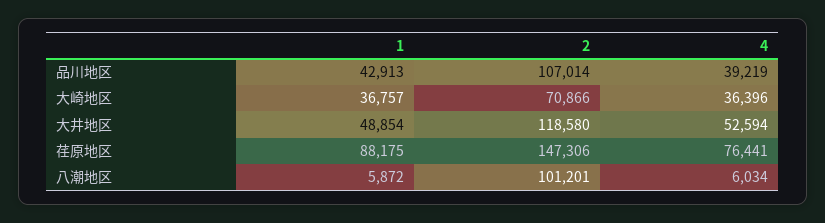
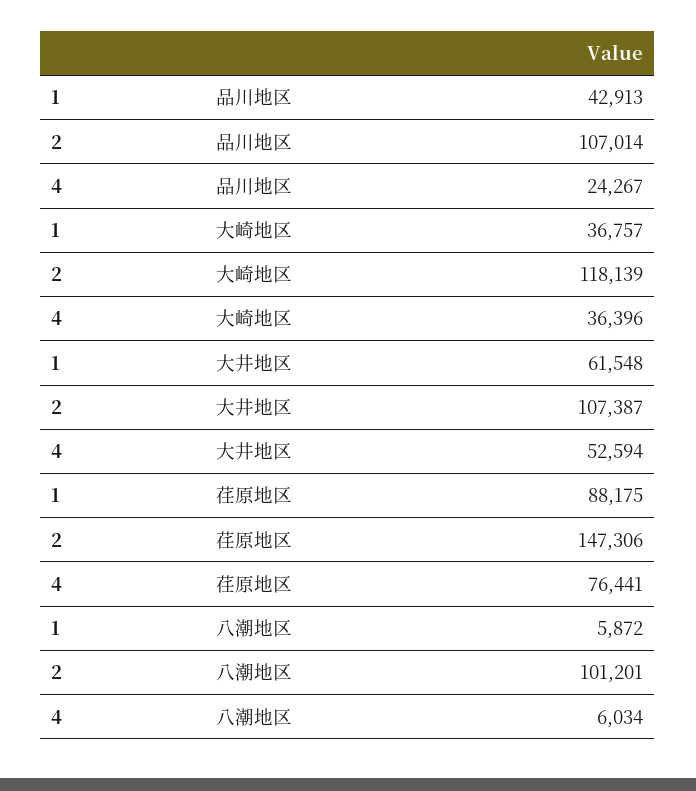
  {
    "1": {
      "品川地区": 42913,
      "大崎地区": 36757,
-     "大井地区": 48854,
+     "大井地区": 61548,
      "荏原地区": 88175,
      "八潮地区": 5872
    },
    "2": {
      "品川地区": 107014,
-     "大崎地区": 70866,
+     "大崎地区": 118139,
-     "大井地区": 118580,
+     "大井地区": 107387,
      "荏原地区": 147306,
      "八潮地区": 101201
    },
    "4": {
-     "品川地区": 39219,
+     "品川地区": 24267,
      "大崎地区": 36396,
      "大井地区": 52594,
      "荏原地区": 76441,
      "八潮地区": 6034
    }
  }

